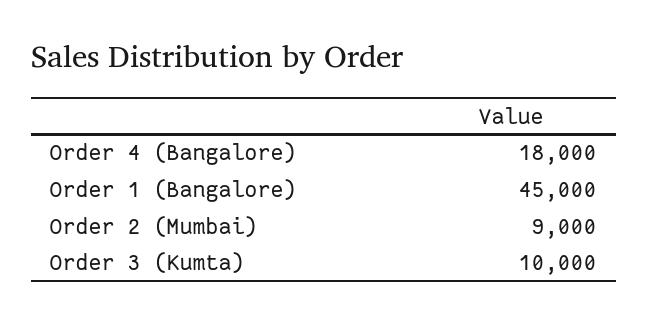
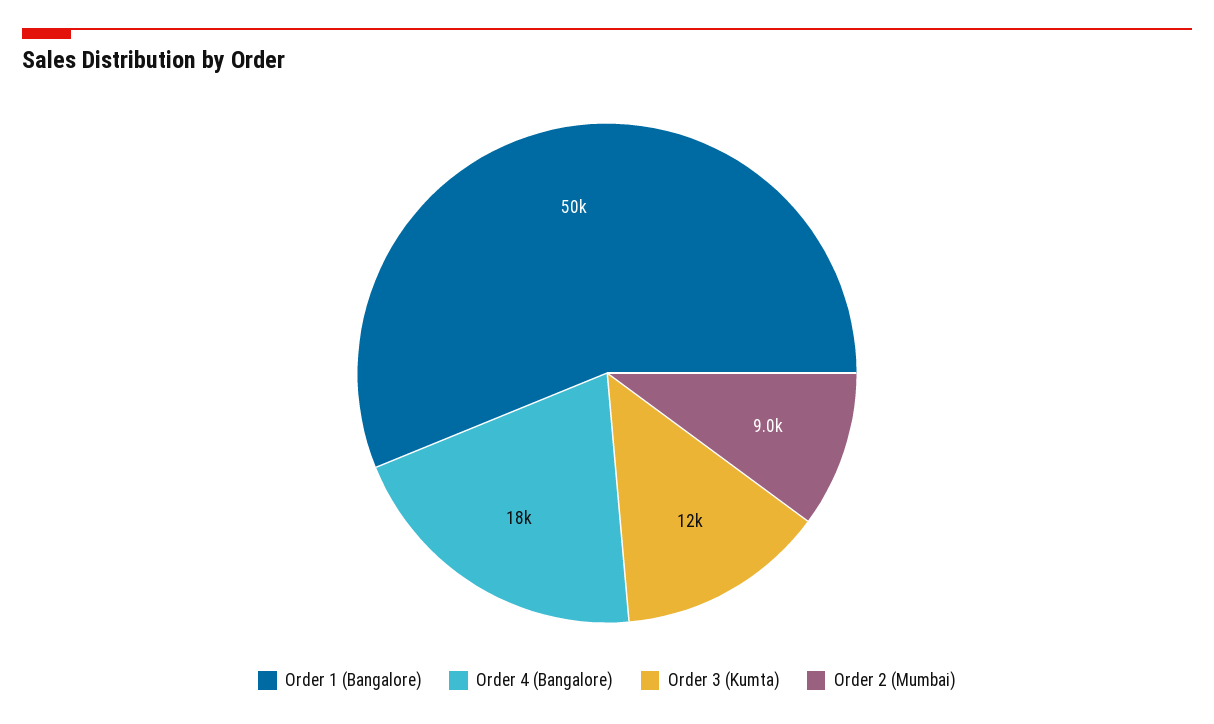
  {
    "Order 4 (Bangalore)": 18000,
-   "Order 1 (Bangalore)": 45000,
+   "Order 1 (Bangalore)": 50000,
    "Order 2 (Mumbai)": 9000,
-   "Order 3 (Kumta)": 10000
+   "Order 3 (Kumta)": 12000
  }

